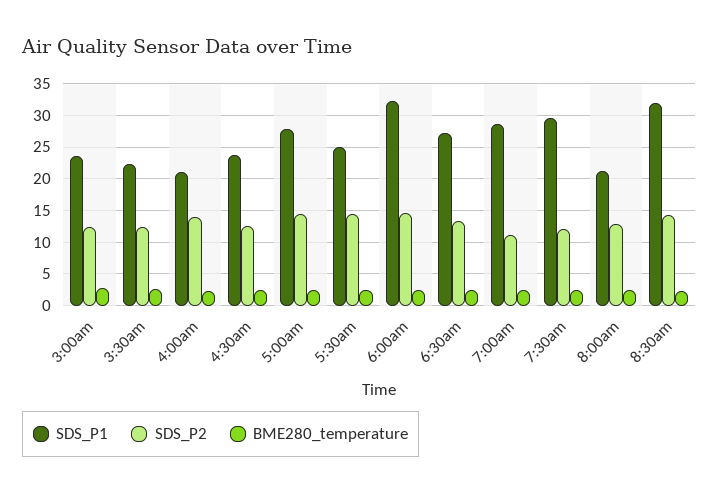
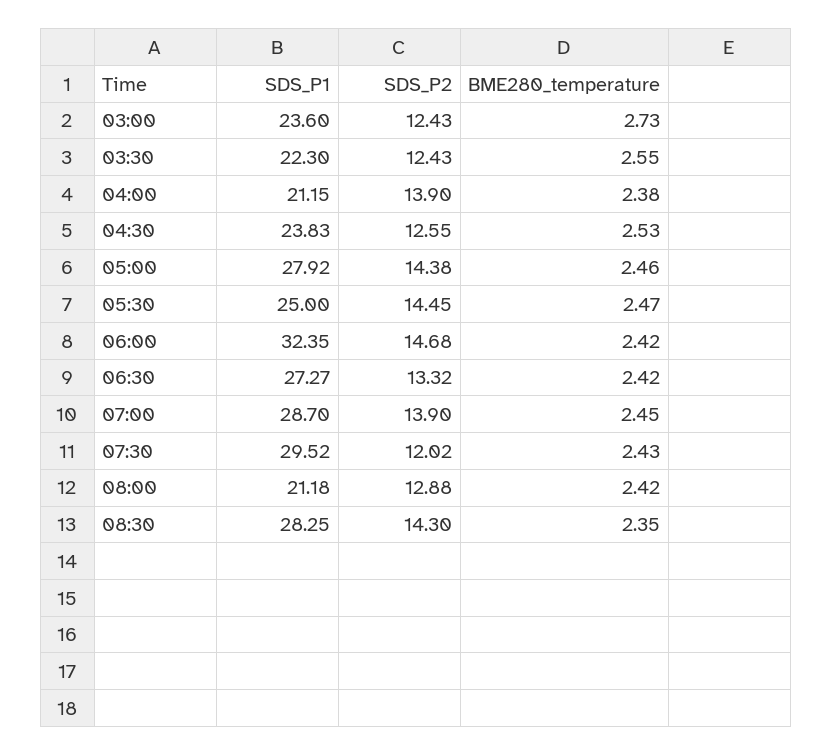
  {
    "SDS_P1": {
      "3:00am": 23.6,
      "3:30am": 22.3,
      "4:00am": 21.15,
      "4:30am": 23.83,
      "5:00am": 27.92,
      "5:30am": 25,
      "6:00am": 32.35,
      "6:30am": 27.27,
      "7:00am": 28.7,
      "7:30am": 29.52,
      "8:00am": 21.18,
-     "8:30am": 32
+     "8:30am": 28.25
    },
    "SDS_P2": {
      "3:00am": 12.43,
      "3:30am": 12.43,
      "4:00am": 13.9,
      "4:30am": 12.55,
      "5:00am": 14.38,
      "5:30am": 14.45,
      "6:00am": 14.68,
      "6:30am": 13.32,
-     "7:00am": 11,
+     "7:00am": 13.9,
      "7:30am": 12.02,
      "8:00am": 12.88,
      "8:30am": 14.3
    },
    "BME280_temperature": {
      "3:00am": 2.73,
      "3:30am": 2.55,
      "4:00am": 2.38,
      "4:30am": 2.53,
      "5:00am": 2.46,
      "5:30am": 2.47,
      "6:00am": 2.42,
      "6:30am": 2.42,
      "7:00am": 2.45,
      "7:30am": 2.43,
      "8:00am": 2.42,
      "8:30am": 2.35
    }
  }

